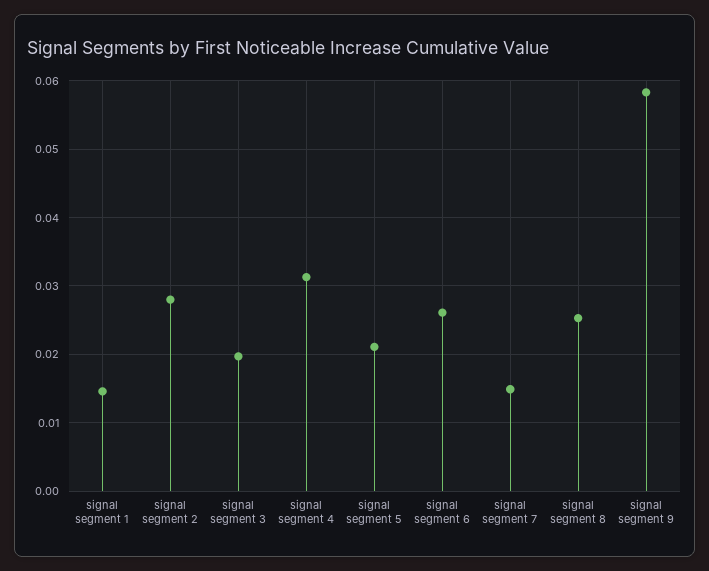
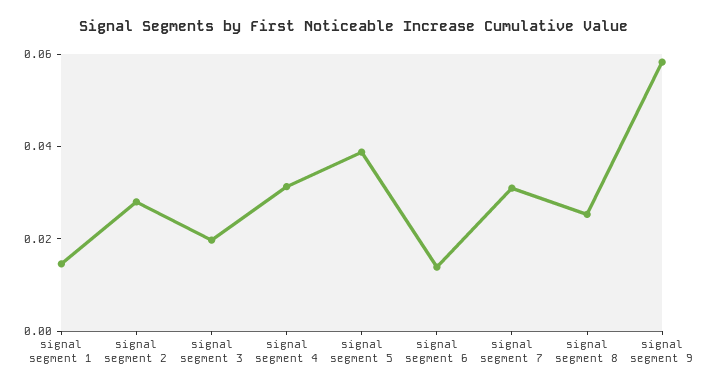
  {
    "signal segment 1": 0.015,
    "signal segment 2": 0.028,
    "signal segment 3": 0.02,
    "signal segment 4": 0.031,
-   "signal segment 5": 0.021,
+   "signal segment 5": 0.04,
-   "signal segment 6": 0.026,
+   "signal segment 6": 0.015,
-   "signal segment 7": 0.015,
+   "signal segment 7": 0.03,
    "signal segment 8": 0.025,
    "signal segment 9": 0.058
  }

